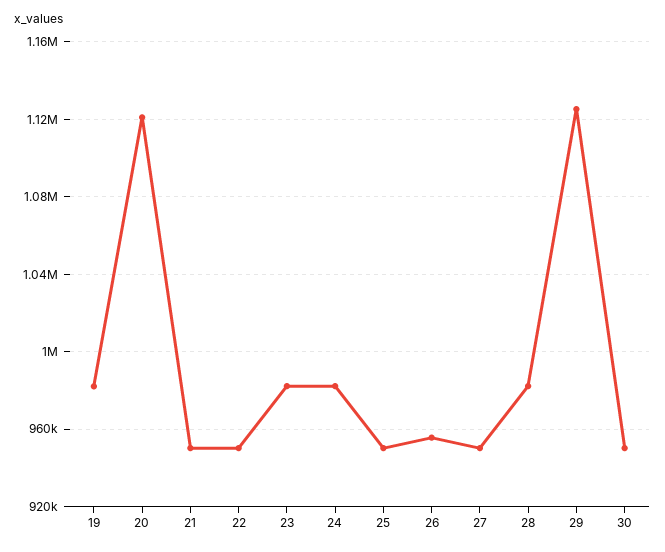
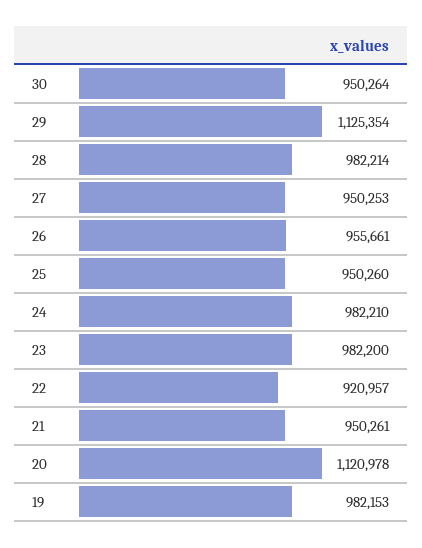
  {
    "19": 982153,
    "20": 1120978,
    "21": 950261,
-   "22": 950000,
+   "22": 920957,
    "23": 982200,
    "24": 982210,
    "25": 950260,
    "26": 955661,
    "27": 950253,
    "28": 982214,
    "29": 1125354,
    "30": 950264
  }

